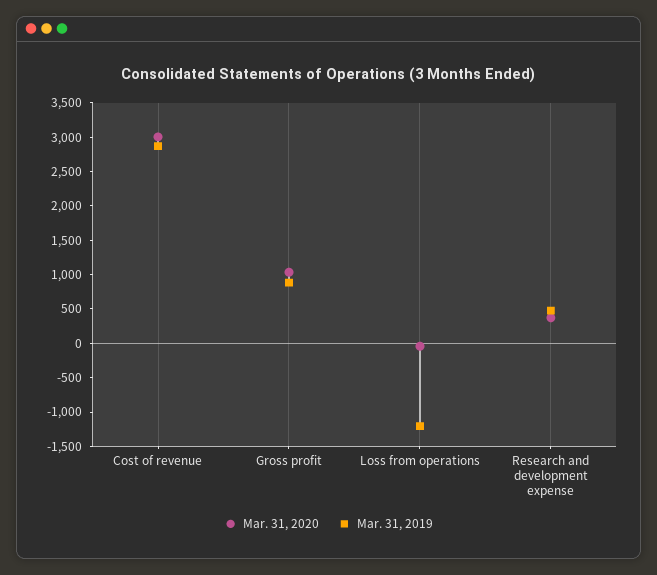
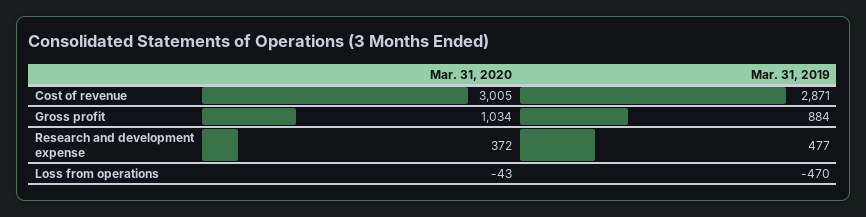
  {
    "Mar. 31, 2020": {
      "Cost of revenue": 3005,
      "Gross profit": 1034,
      "Loss from operations": -43,
      "Research and development expense": 372
    },
    "Mar. 31, 2019": {
      "Cost of revenue": 2871,
      "Gross profit": 884,
-     "Loss from operations": -1250,
+     "Loss from operations": -470,
      "Research and development expense": 477
    }
  }

